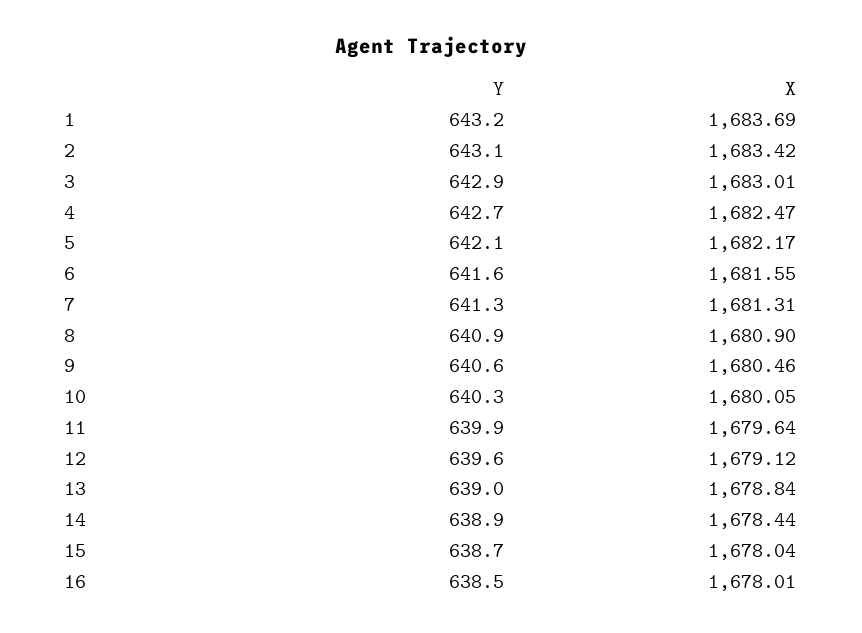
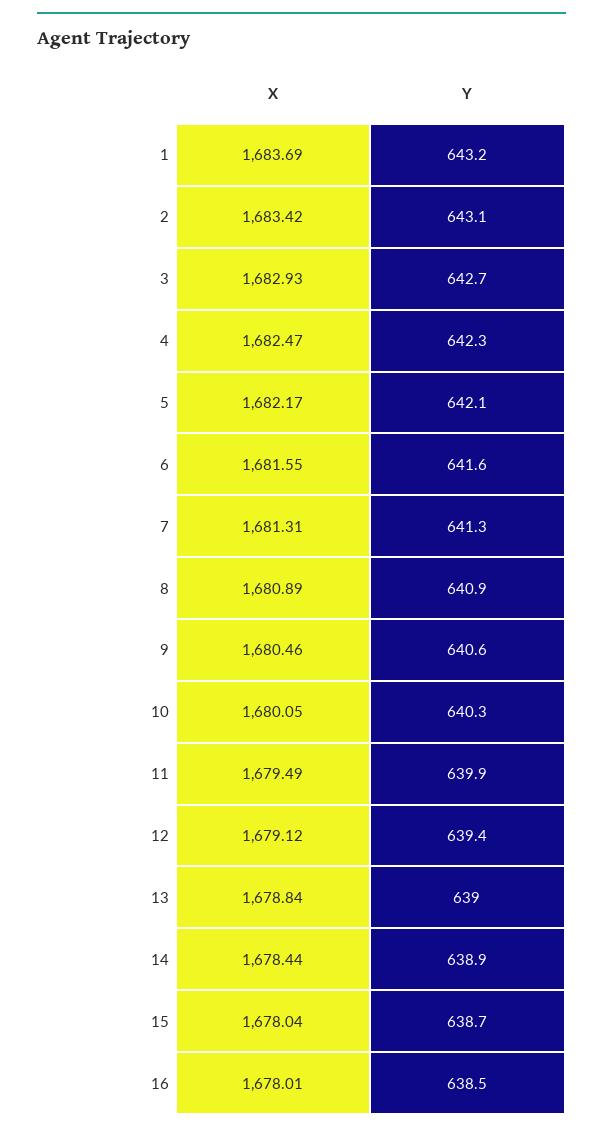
  {
    "Y": {
      "1": 643.2,
      "2": 643.1,
-     "3": 642.9,
+     "3": 642.7,
-     "4": 642.7,
+     "4": 642.3,
      "5": 642.1,
      "6": 641.6,
      "7": 641.3,
      "8": 640.9,
      "9": 640.6,
      "10": 640.3,
      "11": 639.9,
-     "12": 639.6,
+     "12": 639.4,
      "13": 639,
      "14": 638.9,
      "15": 638.7,
      "16": 638.5
    },
    "X": {
      "1": 1683.69,
      "2": 1683.42,
-     "3": 1683.01,
+     "3": 1682.93,
      "4": 1682.47,
      "5": 1682.17,
      "6": 1681.55,
      "7": 1681.31,
-     "8": 1680.9,
+     "8": 1680.89,
      "9": 1680.46,
      "10": 1680.05,
-     "11": 1679.64,
+     "11": 1679.49,
      "12": 1679.12,
      "13": 1678.84,
      "14": 1678.44,
      "15": 1678.04,
      "16": 1678.01
    }
  }

